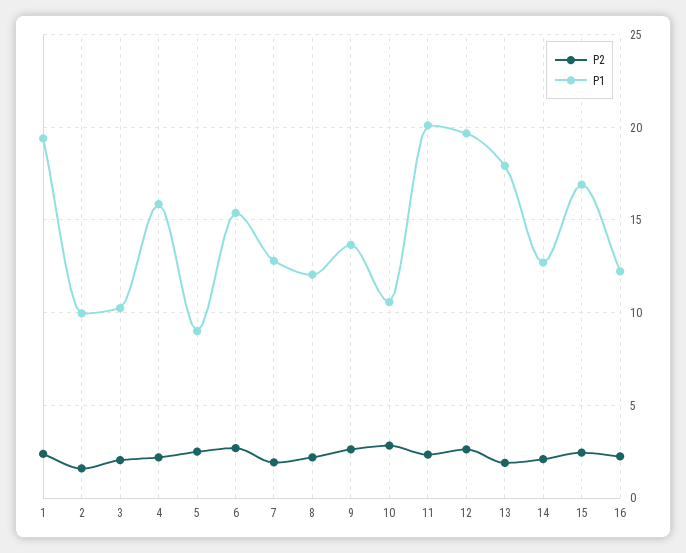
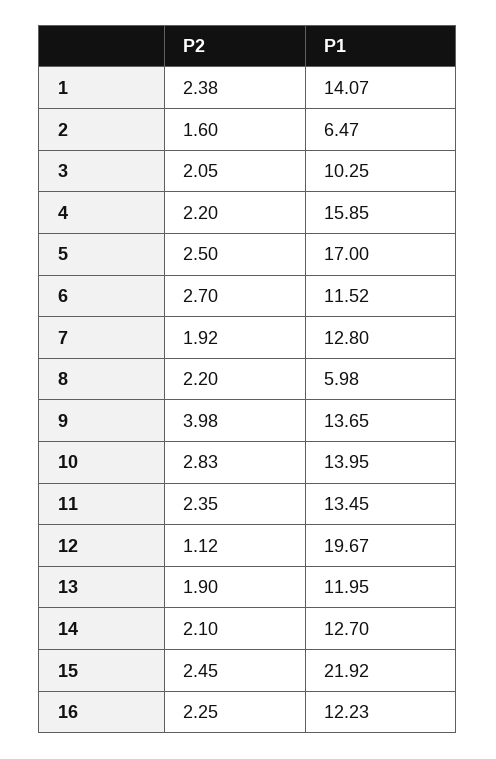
  {
    "P2": {
      "1": 2.38,
      "2": 1.6,
      "3": 2.05,
      "4": 2.2,
      "5": 2.5,
      "6": 2.7,
      "7": 1.92,
      "8": 2.2,
-     "9": 2.5,
+     "9": 3.98,
      "10": 2.83,
      "11": 2.35,
-     "12": 2.5,
+     "12": 1.12,
      "13": 1.9,
      "14": 2.1,
      "15": 2.45,
      "16": 2.25
    },
    "P1": {
-     "1": 19.5,
+     "1": 14.07,
-     "2": 10,
+     "2": 6.47,
      "3": 10.25,
      "4": 15.85,
-     "5": 9,
+     "5": 17,
-     "6": 15.5,
+     "6": 11.52,
      "7": 12.8,
-     "8": 12,
+     "8": 5.98,
      "9": 13.65,
-     "10": 10.5,
+     "10": 13.95,
-     "11": 20,
+     "11": 13.45,
      "12": 19.67,
-     "13": 18,
+     "13": 11.95,
      "14": 12.7,
-     "15": 17,
+     "15": 21.92,
      "16": 12.23
    }
  }

